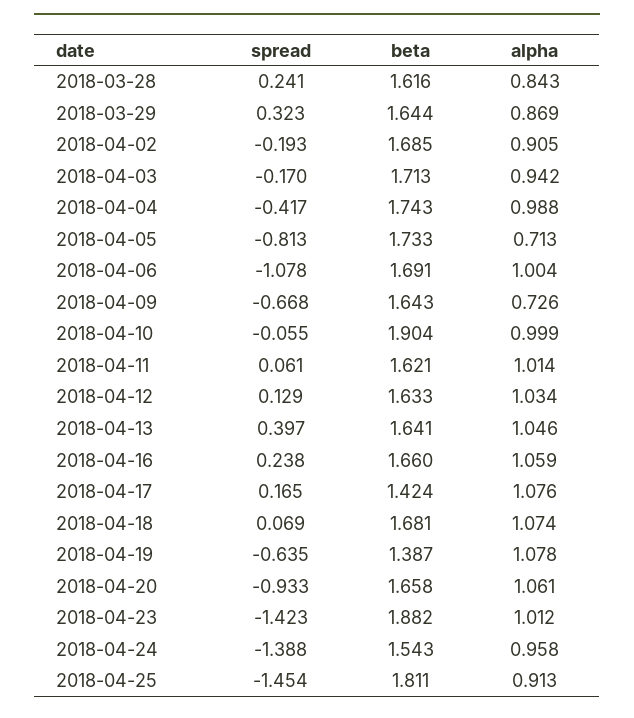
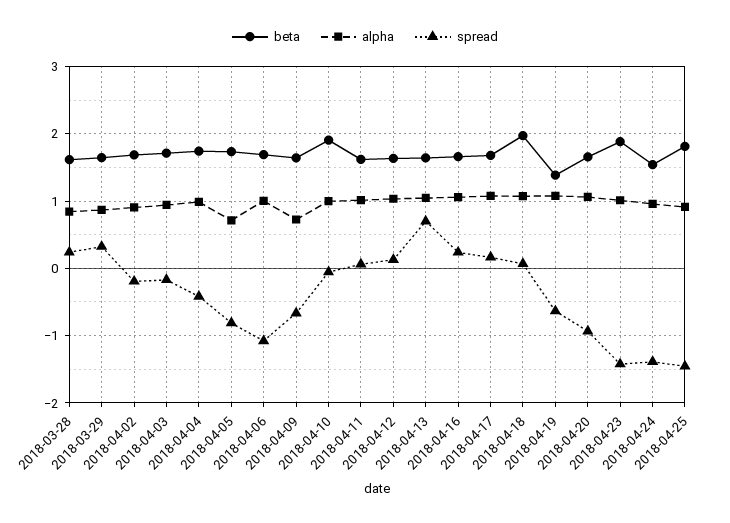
  {
    "spread": {
      "2018-03-28": 0.241,
      "2018-03-29": 0.323,
      "2018-04-02": -0.193,
      "2018-04-03": -0.17,
      "2018-04-04": -0.417,
      "2018-04-05": -0.813,
      "2018-04-06": -1.078,
      "2018-04-09": -0.668,
      "2018-04-10": -0.055,
      "2018-04-11": 0.061,
      "2018-04-12": 0.129,
-     "2018-04-13": 0.397,
+     "2018-04-13": 0.7,
      "2018-04-16": 0.238,
      "2018-04-17": 0.165,
      "2018-04-18": 0.069,
      "2018-04-19": -0.635,
      "2018-04-20": -0.933,
      "2018-04-23": -1.423,
      "2018-04-24": -1.388,
      "2018-04-25": -1.454
    },
    "beta": {
      "2018-03-28": 1.616,
      "2018-03-29": 1.644,
      "2018-04-02": 1.685,
      "2018-04-03": 1.713,
      "2018-04-04": 1.743,
      "2018-04-05": 1.733,
      "2018-04-06": 1.691,
      "2018-04-09": 1.643,
      "2018-04-10": 1.904,
      "2018-04-11": 1.621,
      "2018-04-12": 1.633,
      "2018-04-13": 1.641,
      "2018-04-16": 1.66,
-     "2018-04-17": 1.424,
+     "2018-04-17": 1.7,
-     "2018-04-18": 1.681,
+     "2018-04-18": 2,
      "2018-04-19": 1.387,
      "2018-04-20": 1.658,
      "2018-04-23": 1.882,
      "2018-04-24": 1.543,
      "2018-04-25": 1.811
    },
    "alpha": {
      "2018-03-28": 0.843,
      "2018-03-29": 0.869,
      "2018-04-02": 0.905,
      "2018-04-03": 0.942,
      "2018-04-04": 0.988,
      "2018-04-05": 0.713,
      "2018-04-06": 1.004,
      "2018-04-09": 0.726,
      "2018-04-10": 0.999,
      "2018-04-11": 1.014,
      "2018-04-12": 1.034,
      "2018-04-13": 1.046,
      "2018-04-16": 1.059,
      "2018-04-17": 1.076,
      "2018-04-18": 1.074,
      "2018-04-19": 1.078,
      "2018-04-20": 1.061,
      "2018-04-23": 1.012,
      "2018-04-24": 0.958,
      "2018-04-25": 0.913
    }
  }

